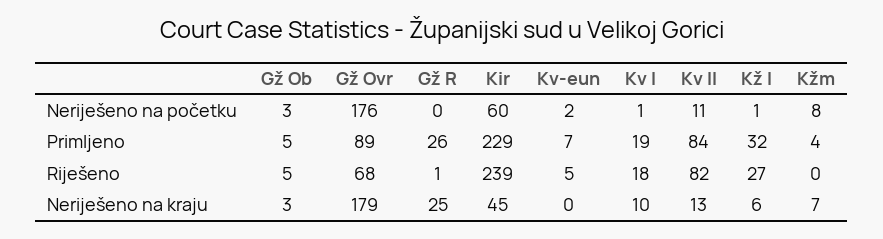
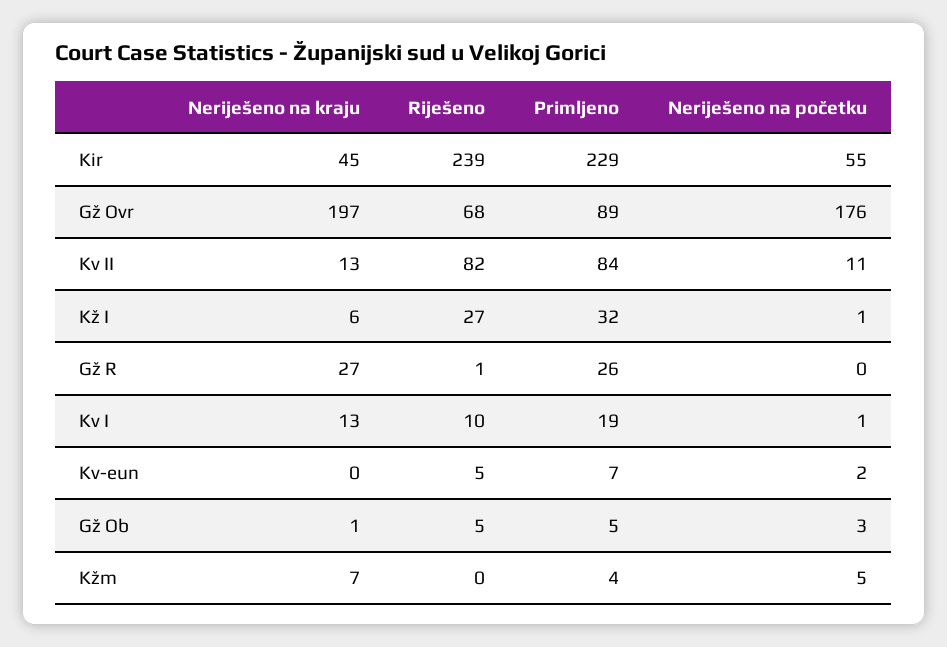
  {
    "Gž Ob": {
      "Neriješeno na početku": 3,
      "Primljeno": 5,
      "Riješeno": 5,
-     "Neriješeno na kraju": 3
+     "Neriješeno na kraju": 1
    },
    "Gž Ovr": {
      "Neriješeno na početku": 176,
      "Primljeno": 89,
      "Riješeno": 68,
-     "Neriješeno na kraju": 179
+     "Neriješeno na kraju": 197
    },
    "Gž R": {
      "Neriješeno na početku": 0,
      "Primljeno": 26,
      "Riješeno": 1,
-     "Neriješeno na kraju": 25
+     "Neriješeno na kraju": 27
    },
    "Kir": {
-     "Neriješeno na početku": 60,
+     "Neriješeno na početku": 55,
      "Primljeno": 229,
      "Riješeno": 239,
      "Neriješeno na kraju": 45
    },
    "Kv-eun": {
      "Neriješeno na početku": 2,
      "Primljeno": 7,
      "Riješeno": 5,
      "Neriješeno na kraju": 0
    },
    "Kv I": {
      "Neriješeno na početku": 1,
      "Primljeno": 19,
-     "Riješeno": 18,
+     "Riješeno": 10,
-     "Neriješeno na kraju": 10
+     "Neriješeno na kraju": 13
    },
    "Kv II": {
      "Neriješeno na početku": 11,
      "Primljeno": 84,
      "Riješeno": 82,
      "Neriješeno na kraju": 13
    },
    "Kž I": {
      "Neriješeno na početku": 1,
      "Primljeno": 32,
      "Riješeno": 27,
      "Neriješeno na kraju": 6
    },
    "Kžm": {
-     "Neriješeno na početku": 8,
+     "Neriješeno na početku": 5,
      "Primljeno": 4,
      "Riješeno": 0,
      "Neriješeno na kraju": 7
    }
  }

